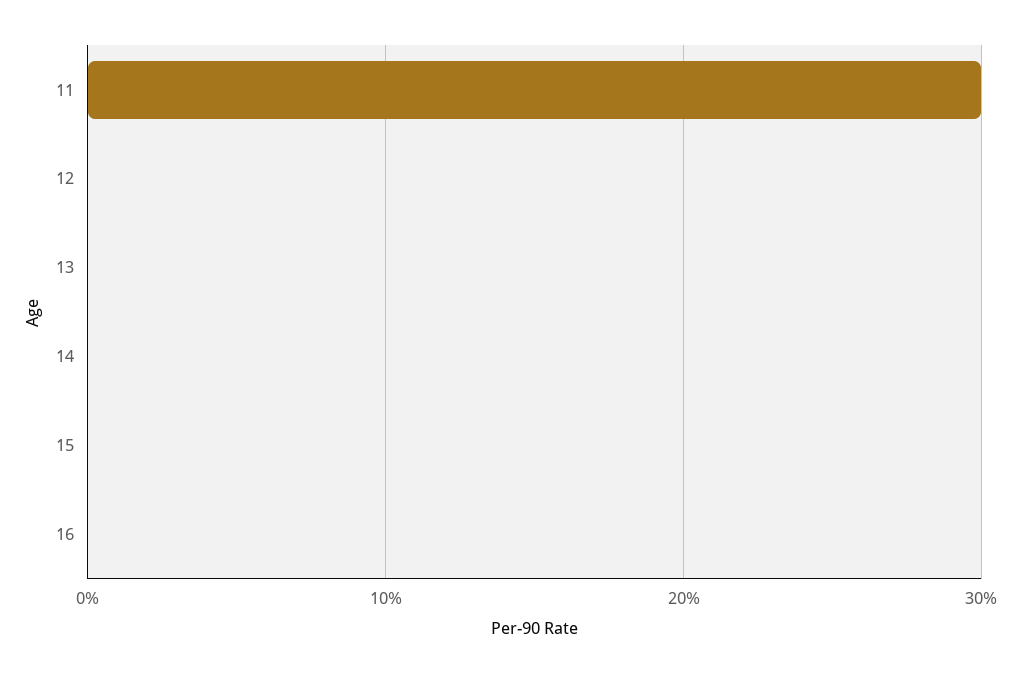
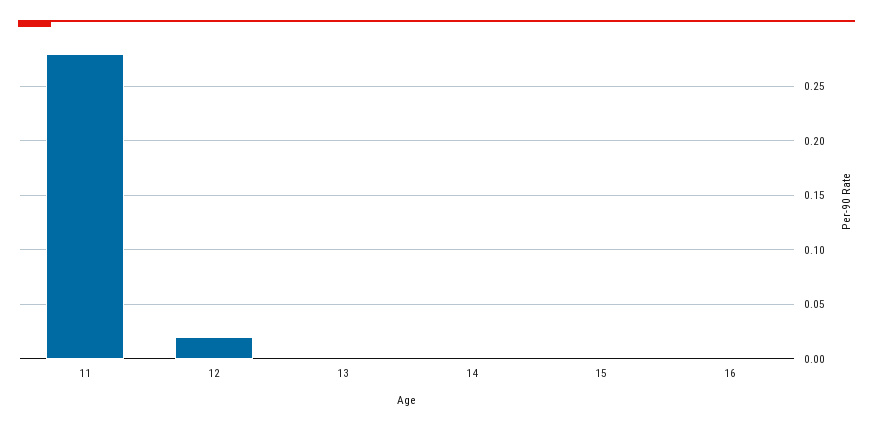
  {
-   "11": 0.3,
+   "11": 0.28,
-   "12": 0,
+   "12": 0.02,
    "13": 0,
    "14": 0,
    "15": 0,
    "16": 0
  }

